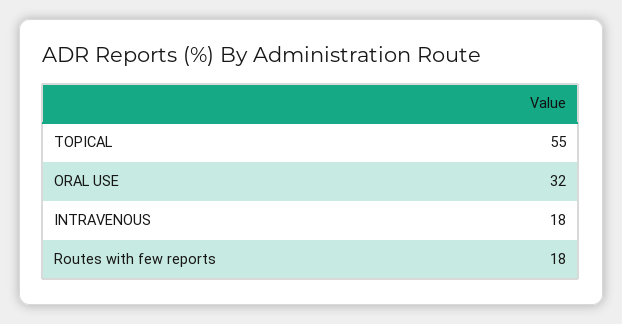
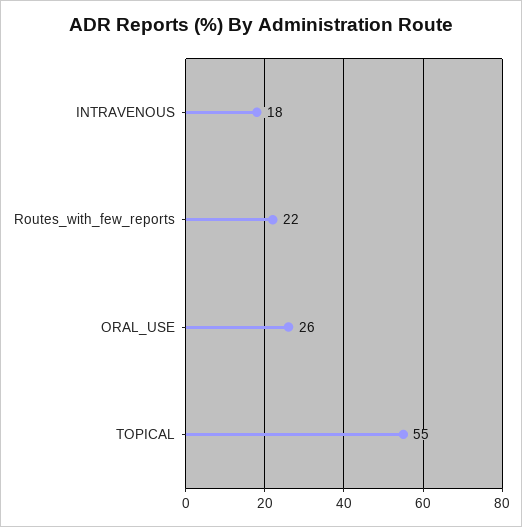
  {
    "TOPICAL": 55,
-   "ORAL USE": 32,
+   "ORAL USE": 26,
    "INTRAVENOUS": 18,
-   "Routes with few reports": 18
+   "Routes with few reports": 22
  }

